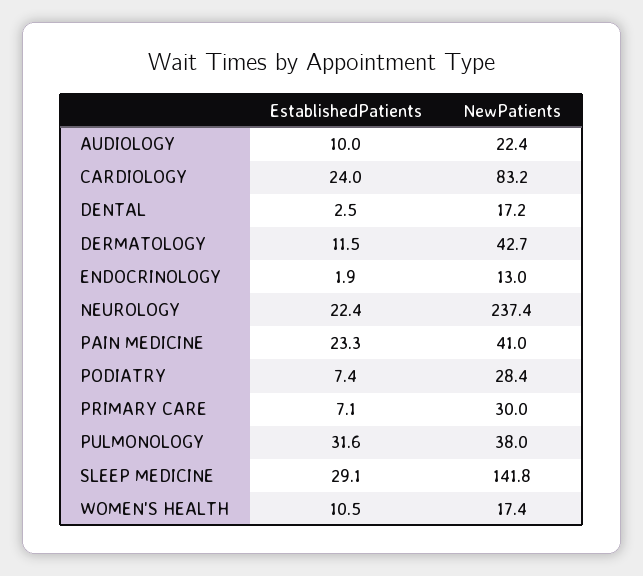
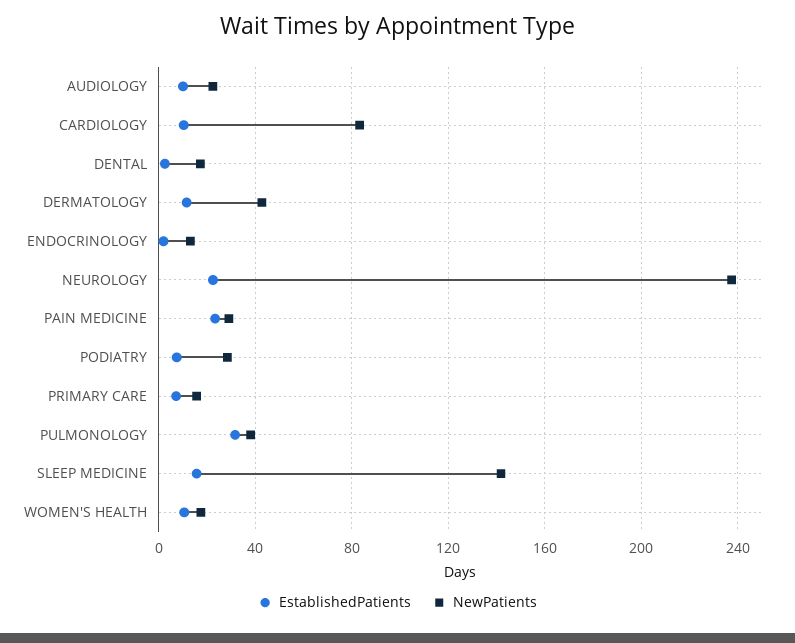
  {
    "EstablishedPatients": {
      "AUDIOLOGY": 10,
-     "CARDIOLOGY": 24,
+     "CARDIOLOGY": 10,
      "DENTAL": 2.5,
      "DERMATOLOGY": 11.5,
      "ENDOCRINOLOGY": 1.9,
      "NEUROLOGY": 22.4,
      "PAIN MEDICINE": 23.3,
      "PODIATRY": 7.4,
      "PRIMARY CARE": 7.1,
      "PULMONOLOGY": 31.6,
-     "SLEEP MEDICINE": 29.1,
+     "SLEEP MEDICINE": 15,
      "WOMEN'S HEALTH": 10.5
    },
    "NewPatients": {
      "AUDIOLOGY": 22.4,
      "CARDIOLOGY": 83.2,
      "DENTAL": 17.2,
      "DERMATOLOGY": 42.7,
      "ENDOCRINOLOGY": 13,
      "NEUROLOGY": 237.4,
-     "PAIN MEDICINE": 41,
+     "PAIN MEDICINE": 30,
      "PODIATRY": 28.4,
-     "PRIMARY CARE": 30,
+     "PRIMARY CARE": 15,
      "PULMONOLOGY": 38,
      "SLEEP MEDICINE": 141.8,
      "WOMEN'S HEALTH": 17.4
    }
  }

